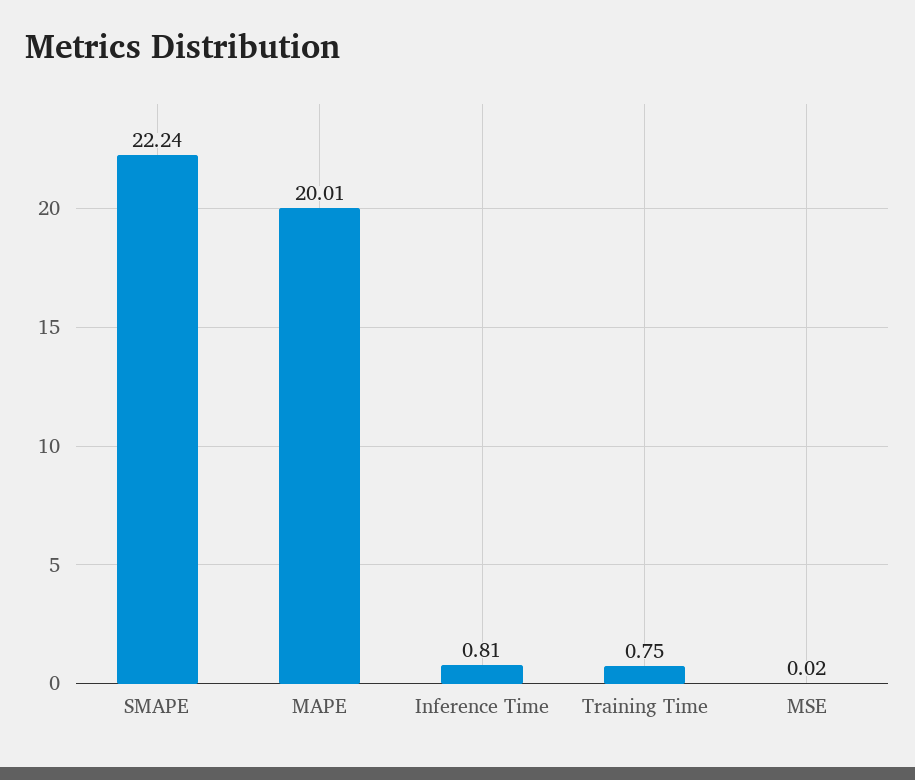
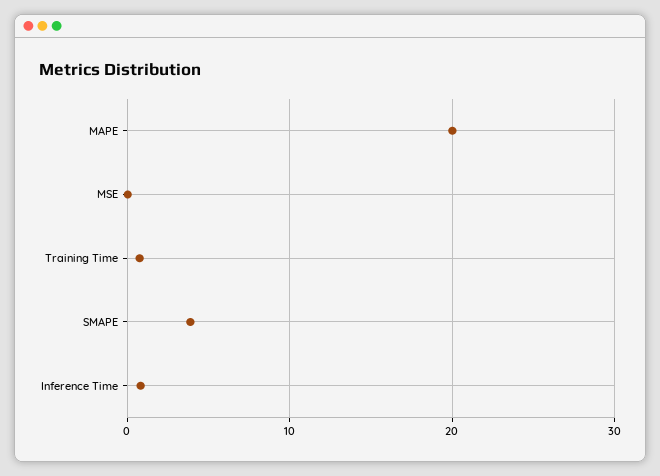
  {
-   "SMAPE": 22.24,
+   "SMAPE": 4,
    "MAPE": 20.01,
    "Inference Time": 0.81,
    "Training Time": 0.75,
    "MSE": 0.02
  }

